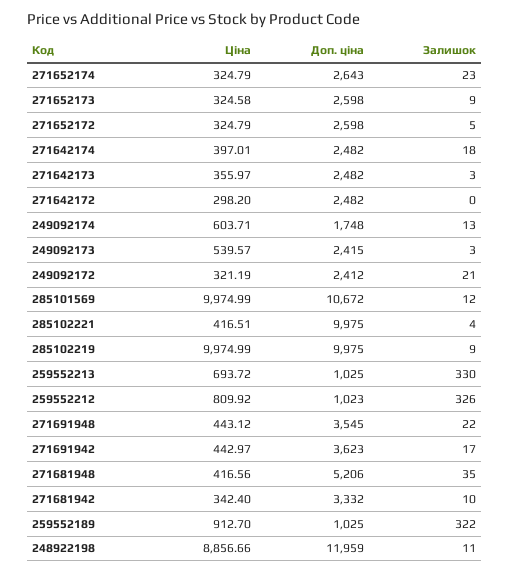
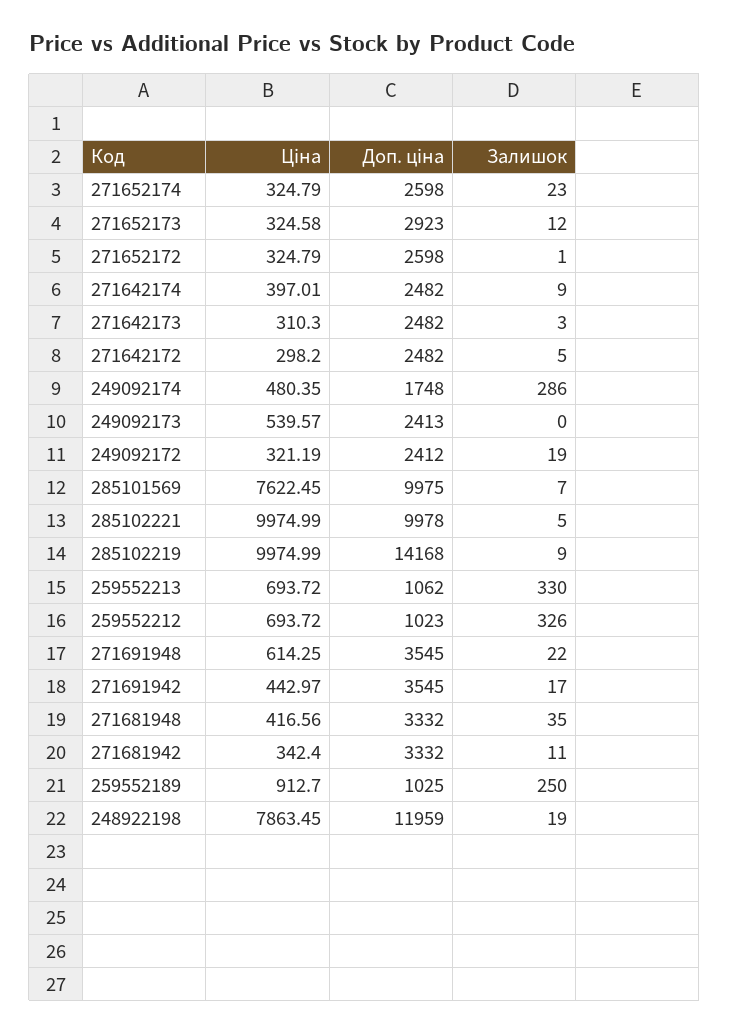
  {
    "Ціна": {
      "271652174": 324.79,
      "271652173": 324.58,
      "271652172": 324.79,
      "271642174": 397.01,
-     "271642173": 355.97,
+     "271642173": 310.3,
      "271642172": 298.2,
-     "249092174": 603.71,
+     "249092174": 480.35,
      "249092173": 539.57,
      "249092172": 321.19,
-     "285101569": 9974.99,
+     "285101569": 7622.45,
-     "285102221": 416.51,
+     "285102221": 9974.99,
      "285102219": 9974.99,
      "259552213": 693.72,
-     "259552212": 809.92,
+     "259552212": 693.72,
-     "271691948": 443.12,
+     "271691948": 614.25,
      "271691942": 442.97,
      "271681948": 416.56,
      "271681942": 342.4,
      "259552189": 912.7,
-     "248922198": 8856.66
+     "248922198": 7863.45
    },
    "Доп. ціна": {
-     "271652174": 2643,
+     "271652174": 2598,
-     "271652173": 2598,
+     "271652173": 2923,
      "271652172": 2598,
      "271642174": 2482,
      "271642173": 2482,
      "271642172": 2482,
      "249092174": 1748,
-     "249092173": 2415,
+     "249092173": 2413,
      "249092172": 2412,
-     "285101569": 10672,
+     "285101569": 9975,
-     "285102221": 9975,
+     "285102221": 9978,
-     "285102219": 9975,
+     "285102219": 14168,
-     "259552213": 1025,
+     "259552213": 1062,
      "259552212": 1023,
      "271691948": 3545,
-     "271691942": 3623,
+     "271691942": 3545,
-     "271681948": 5206,
+     "271681948": 3332,
      "271681942": 3332,
      "259552189": 1025,
      "248922198": 11959
    },
    "Залишок": {
      "271652174": 23,
-     "271652173": 9,
+     "271652173": 12,
-     "271652172": 5,
+     "271652172": 1,
-     "271642174": 18,
+     "271642174": 9,
      "271642173": 3,
-     "271642172": 0,
+     "271642172": 5,
-     "249092174": 13,
+     "249092174": 286,
-     "249092173": 3,
+     "249092173": 0,
-     "249092172": 21,
+     "249092172": 19,
-     "285101569": 12,
+     "285101569": 7,
-     "285102221": 4,
+     "285102221": 5,
      "285102219": 9,
      "259552213": 330,
      "259552212": 326,
      "271691948": 22,
      "271691942": 17,
      "271681948": 35,
-     "271681942": 10,
+     "271681942": 11,
-     "259552189": 322,
+     "259552189": 250,
-     "248922198": 11
+     "248922198": 19
    }
  }

